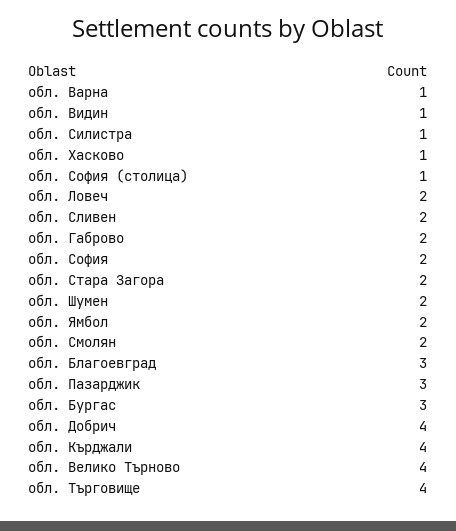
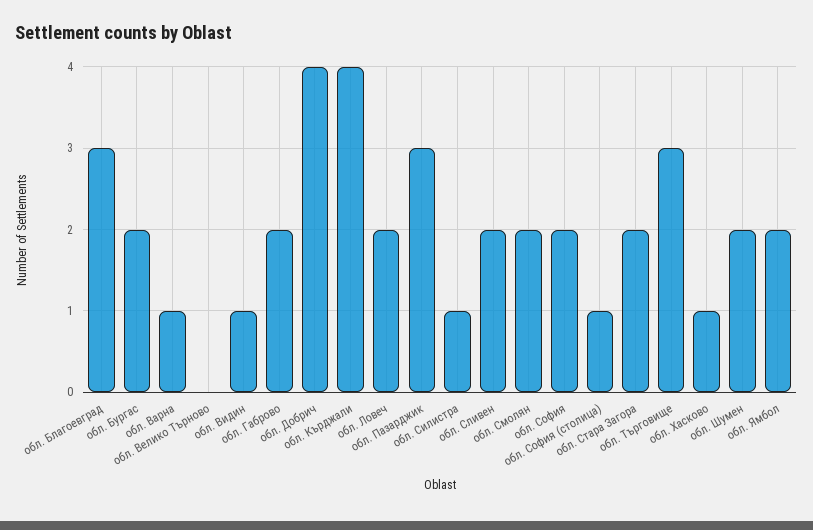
  {
    "обл. Варна": 1,
    "обл. Видин": 1,
    "обл. Силистра": 1,
    "обл. Хасково": 1,
    "обл. София (столица)": 1,
    "обл. Ловеч": 2,
    "обл. Сливен": 2,
    "обл. Габрово": 2,
    "обл. София": 2,
    "обл. Стара Загора": 2,
    "обл. Шумен": 2,
    "обл. Ямбол": 2,
    "обл. Смолян": 2,
    "обл. Благоевград": 3,
    "обл. Пазарджик": 3,
-   "обл. Бургас": 3,
+   "обл. Бургас": 2,
    "обл. Добрич": 4,
    "обл. Кърджали": 4,
-   "обл. Велико Търново": 4,
+   "обл. Велико Търново": 0,
-   "обл. Търговище": 4
+   "обл. Търговище": 3
  }

